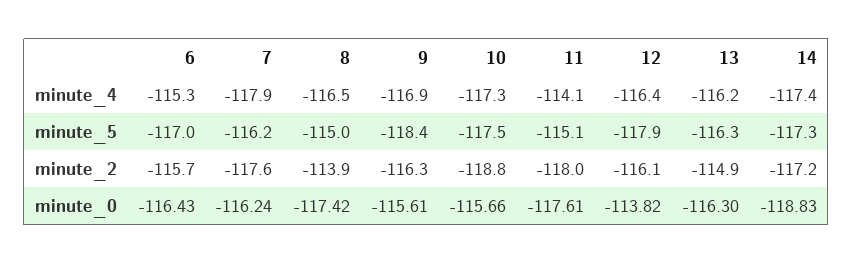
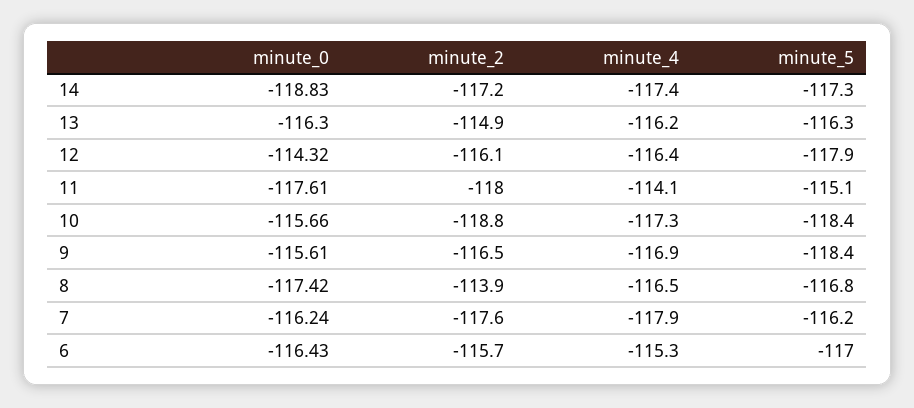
  {
    "6": {
      "minute_4": -115.3,
      "minute_5": -117,
      "minute_2": -115.7,
      "minute_0": -116.43
    },
    "7": {
      "minute_4": -117.9,
      "minute_5": -116.2,
      "minute_2": -117.6,
      "minute_0": -116.24
    },
    "8": {
      "minute_4": -116.5,
-     "minute_5": -115,
+     "minute_5": -116.8,
      "minute_2": -113.9,
      "minute_0": -117.42
    },
    "9": {
      "minute_4": -116.9,
      "minute_5": -118.4,
-     "minute_2": -116.3,
+     "minute_2": -116.5,
      "minute_0": -115.61
    },
    "10": {
      "minute_4": -117.3,
-     "minute_5": -117.5,
+     "minute_5": -118.4,
      "minute_2": -118.8,
      "minute_0": -115.66
    },
    "11": {
      "minute_4": -114.1,
      "minute_5": -115.1,
      "minute_2": -118,
      "minute_0": -117.61
    },
    "12": {
      "minute_4": -116.4,
      "minute_5": -117.9,
      "minute_2": -116.1,
-     "minute_0": -113.82
+     "minute_0": -114.32
    },
    "13": {
      "minute_4": -116.2,
      "minute_5": -116.3,
      "minute_2": -114.9,
      "minute_0": -116.3
    },
    "14": {
      "minute_4": -117.4,
      "minute_5": -117.3,
      "minute_2": -117.2,
      "minute_0": -118.83
    }
  }

